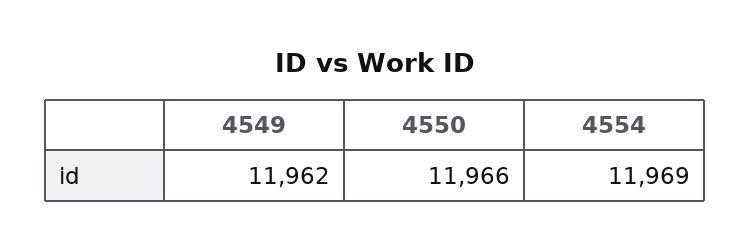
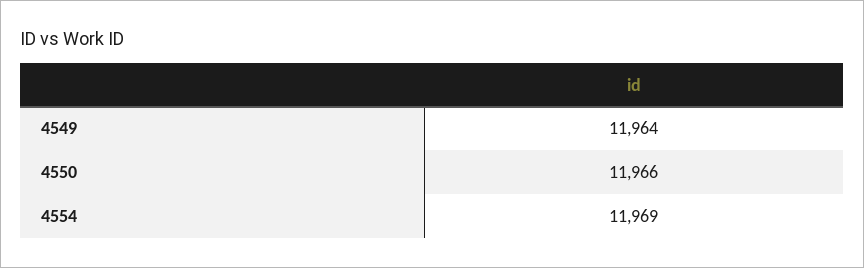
  {
-   "4549": 11962,
+   "4549": 11964,
    "4550": 11966,
    "4554": 11969
  }

